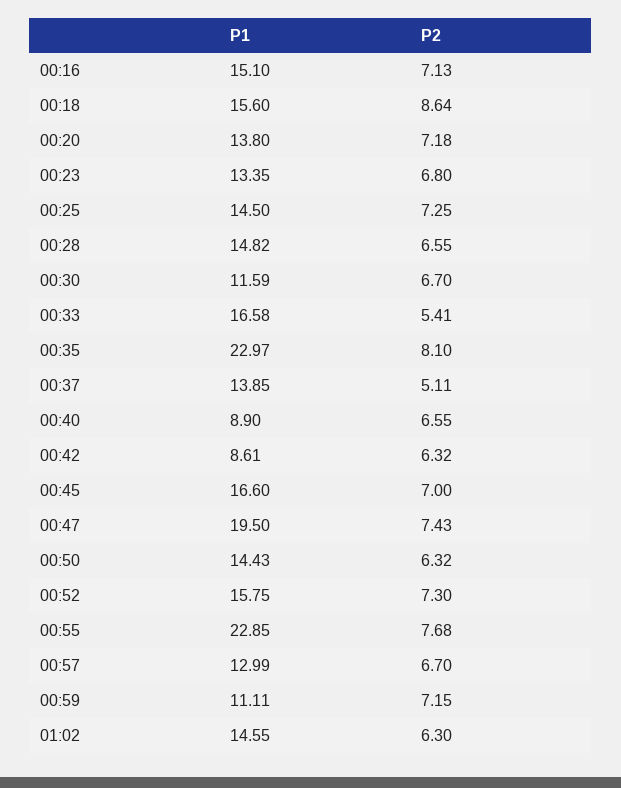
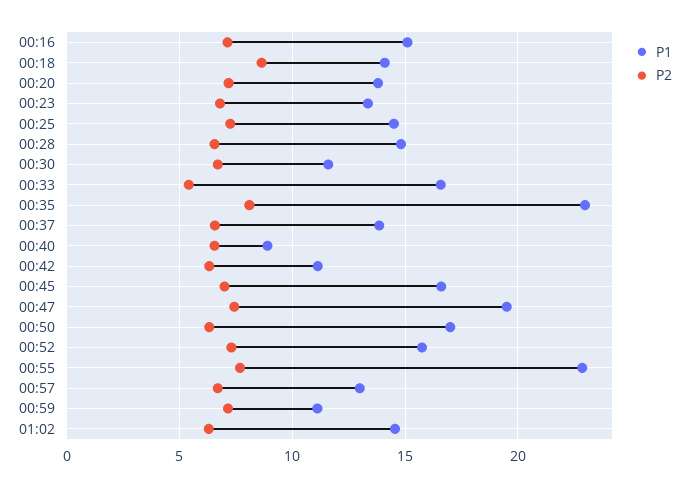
  {
    "P1": {
      "00:16": 15.1,
-     "00:18": 15.6,
+     "00:18": 14,
      "00:20": 13.8,
      "00:23": 13.35,
      "00:25": 14.5,
      "00:28": 14.82,
      "00:30": 11.59,
      "00:33": 16.58,
      "00:35": 22.97,
      "00:37": 13.85,
      "00:40": 8.9,
-     "00:42": 8.61,
+     "00:42": 11,
      "00:45": 16.6,
      "00:47": 19.5,
-     "00:50": 14.43,
+     "00:50": 17,
      "00:52": 15.75,
      "00:55": 22.85,
      "00:57": 12.99,
      "00:59": 11.11,
      "01:02": 14.55
    },
    "P2": {
      "00:16": 7.13,
      "00:18": 8.64,
      "00:20": 7.18,
      "00:23": 6.8,
      "00:25": 7.25,
      "00:28": 6.55,
      "00:30": 6.7,
      "00:33": 5.41,
      "00:35": 8.1,
-     "00:37": 5.11,
+     "00:37": 6.5,
      "00:40": 6.55,
      "00:42": 6.32,
      "00:45": 7,
      "00:47": 7.43,
      "00:50": 6.32,
      "00:52": 7.3,
      "00:55": 7.68,
      "00:57": 6.7,
      "00:59": 7.15,
      "01:02": 6.3
    }
  }

